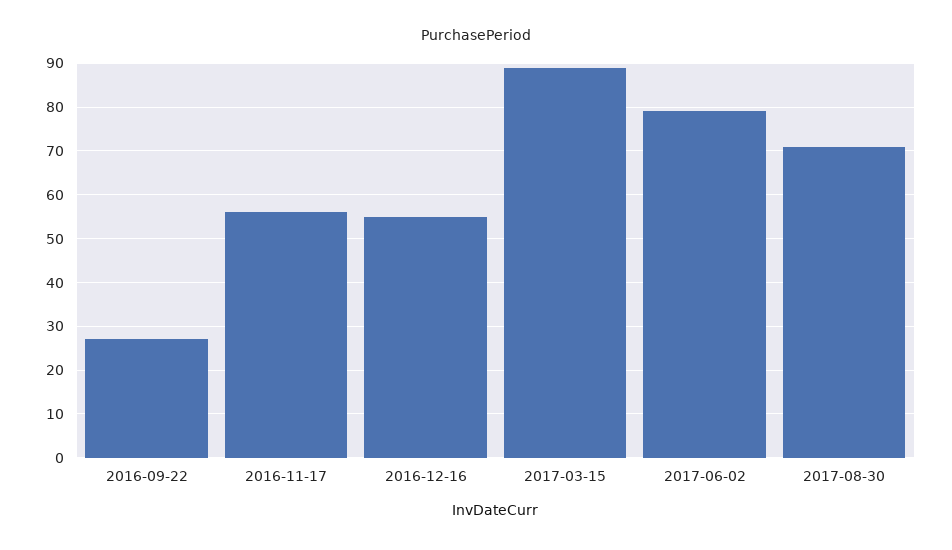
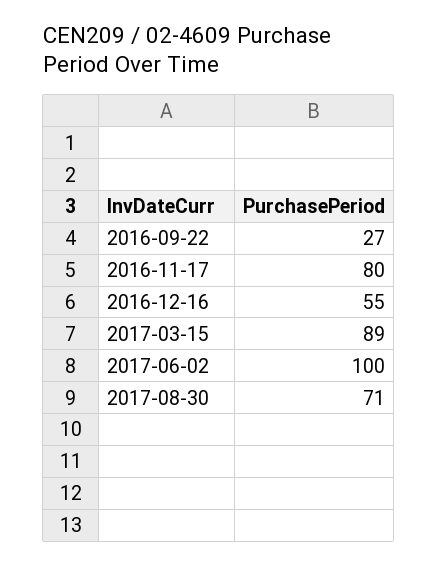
  {
    "2016-09-22": 27,
-   "2016-11-17": 55,
+   "2016-11-17": 80,
    "2016-12-16": 55,
    "2017-03-15": 89,
-   "2017-06-02": 80,
+   "2017-06-02": 100,
    "2017-08-30": 71
  }

